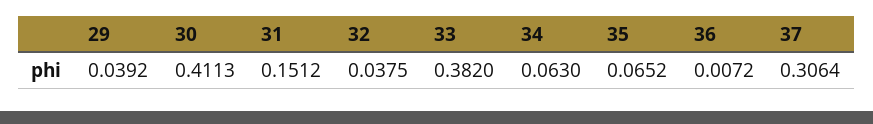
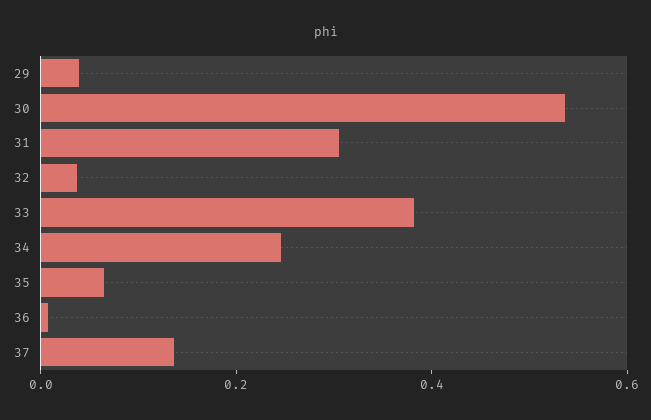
  {
    "29": 0.0392,
-   "30": 0.4113,
+   "30": 0.55,
-   "31": 0.1512,
+   "31": 0.3,
    "32": 0.0375,
    "33": 0.382,
-   "34": 0.063,
+   "34": 0.25,
    "35": 0.0652,
    "36": 0.0072,
-   "37": 0.3064
+   "37": 0.15
  }

